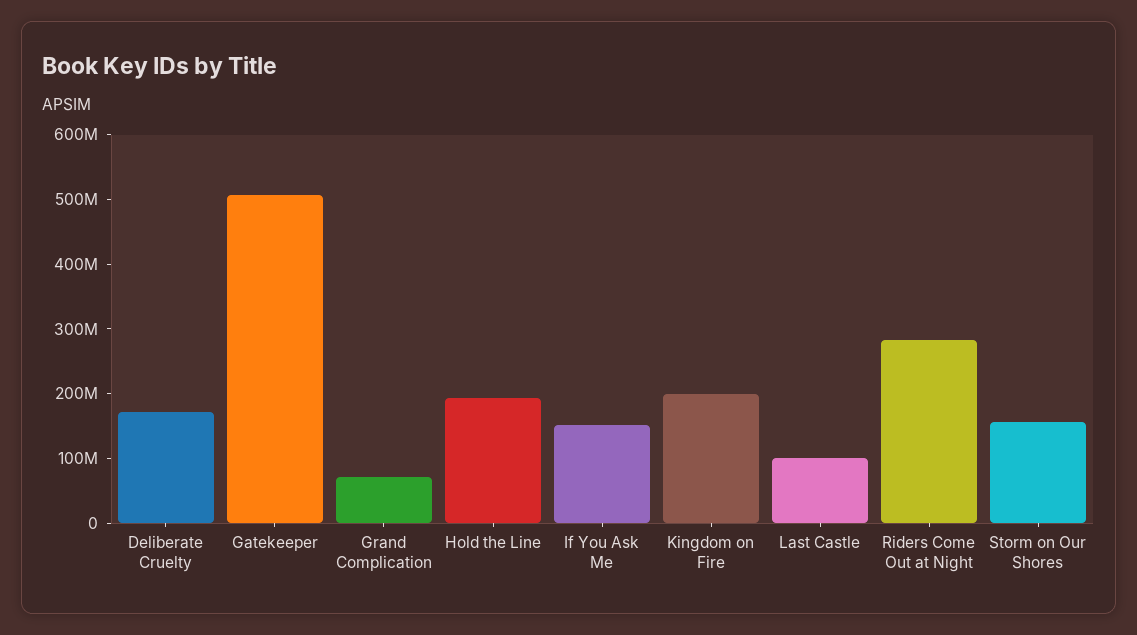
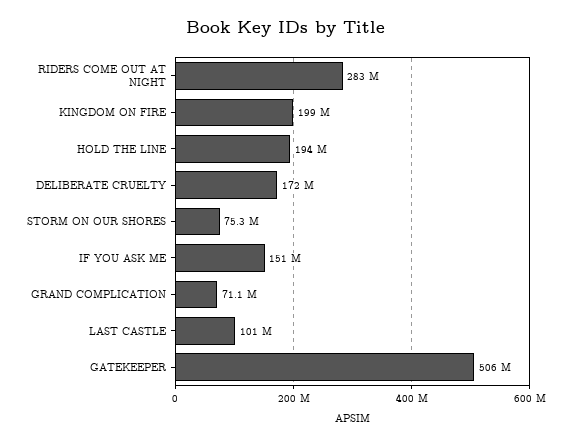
  {
    "Deliberate Cruelty": 172000000,
    "Gatekeeper": 506000000,
    "Grand Complication": 71100000,
    "Hold the Line": 194000000,
    "If You Ask Me": 151000000,
    "Kingdom on Fire": 199000000,
    "Last Castle": 101000000,
    "Riders Come Out at Night": 283000000,
-   "Storm on Our Shores": 160000000
+   "Storm on Our Shores": 75300000
  }

